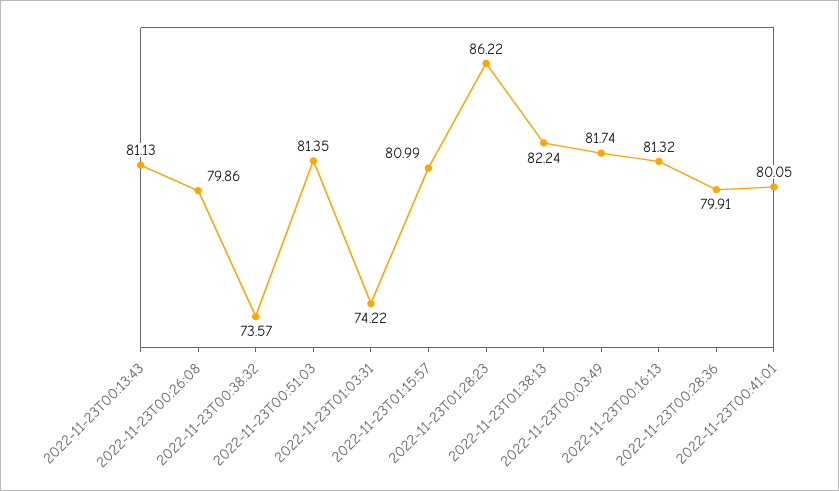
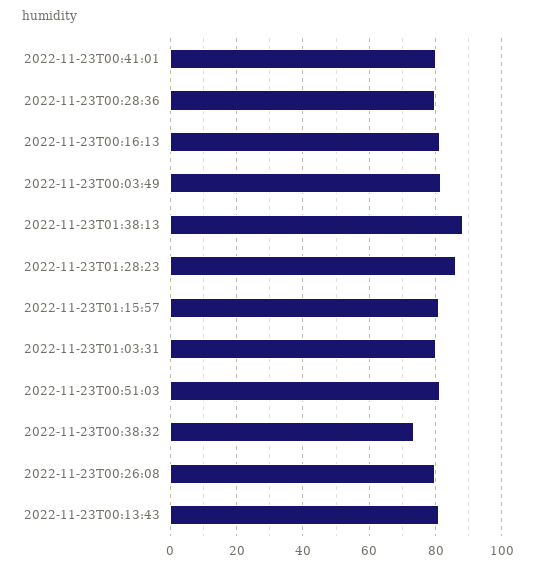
  {
    "2022-11-23T00:13:43": 81.13,
    "2022-11-23T00:26:08": 79.86,
    "2022-11-23T00:38:32": 73.57,
    "2022-11-23T00:51:03": 81.35,
-   "2022-11-23T01:03:31": 74.22,
+   "2022-11-23T01:03:31": 80,
    "2022-11-23T01:15:57": 80.99,
    "2022-11-23T01:28:23": 86.22,
-   "2022-11-23T01:38:13": 82.24,
+   "2022-11-23T01:38:13": 88,
    "2022-11-23T00:03:49": 81.74,
    "2022-11-23T00:16:13": 81.32,
    "2022-11-23T00:28:36": 79.91,
    "2022-11-23T00:41:01": 80.05
  }

